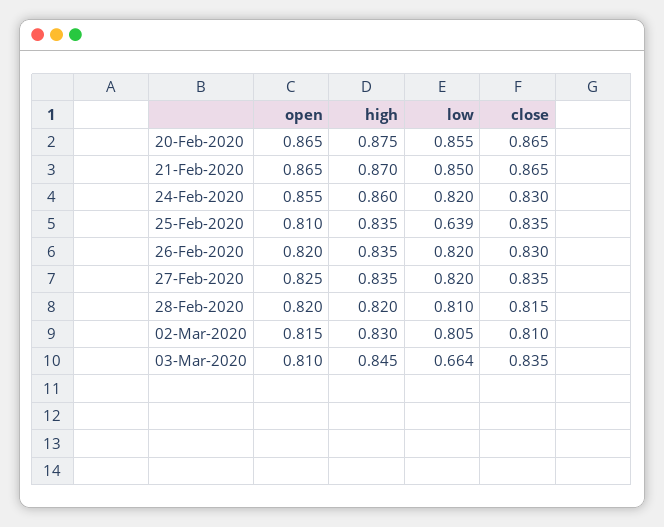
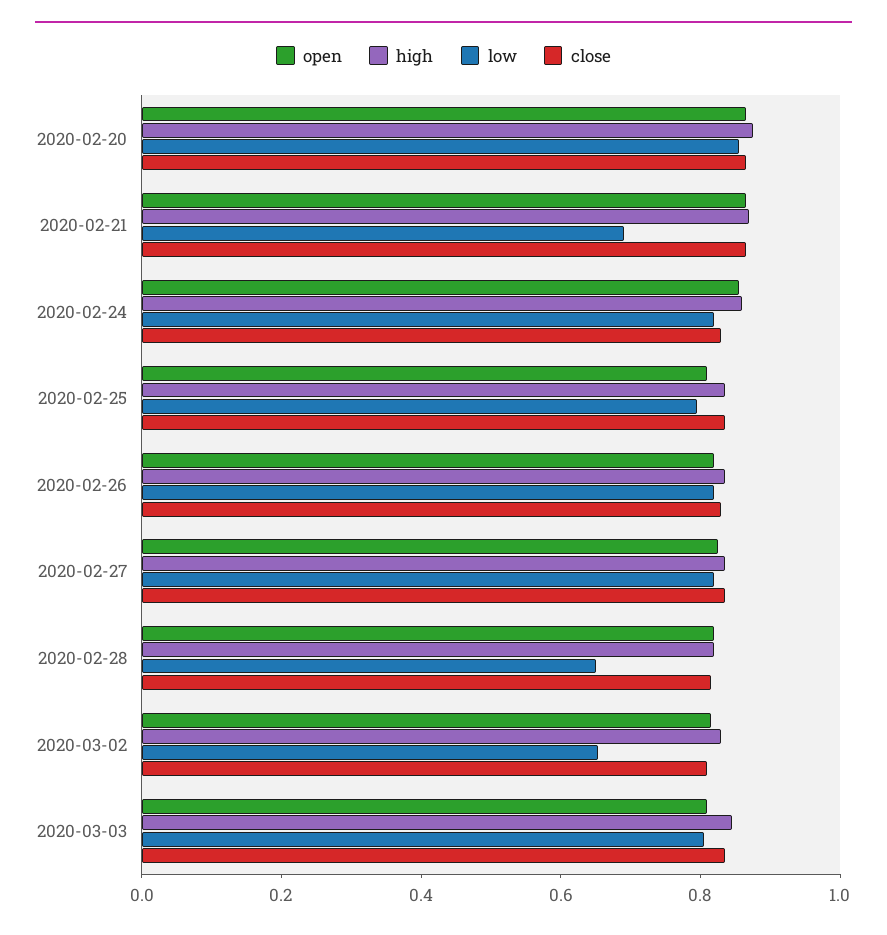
  {
    "open": {
      "20-Feb-2020": 0.865,
      "21-Feb-2020": 0.865,
      "24-Feb-2020": 0.855,
      "25-Feb-2020": 0.81,
      "26-Feb-2020": 0.82,
      "27-Feb-2020": 0.825,
      "28-Feb-2020": 0.82,
      "02-Mar-2020": 0.815,
      "03-Mar-2020": 0.81
    },
    "high": {
      "20-Feb-2020": 0.875,
      "21-Feb-2020": 0.87,
      "24-Feb-2020": 0.86,
      "25-Feb-2020": 0.835,
      "26-Feb-2020": 0.835,
      "27-Feb-2020": 0.835,
      "28-Feb-2020": 0.82,
      "02-Mar-2020": 0.83,
      "03-Mar-2020": 0.845
    },
    "low": {
      "20-Feb-2020": 0.855,
-     "21-Feb-2020": 0.85,
+     "21-Feb-2020": 0.7,
      "24-Feb-2020": 0.82,
-     "25-Feb-2020": 0.639,
+     "25-Feb-2020": 0.8,
      "26-Feb-2020": 0.82,
      "27-Feb-2020": 0.82,
-     "28-Feb-2020": 0.81,
+     "28-Feb-2020": 0.65,
-     "02-Mar-2020": 0.805,
+     "02-Mar-2020": 0.65,
-     "03-Mar-2020": 0.664
+     "03-Mar-2020": 0.8
    },
    "close": {
      "20-Feb-2020": 0.865,
      "21-Feb-2020": 0.865,
      "24-Feb-2020": 0.83,
      "25-Feb-2020": 0.835,
      "26-Feb-2020": 0.83,
      "27-Feb-2020": 0.835,
      "28-Feb-2020": 0.815,
      "02-Mar-2020": 0.81,
      "03-Mar-2020": 0.835
    }
  }

